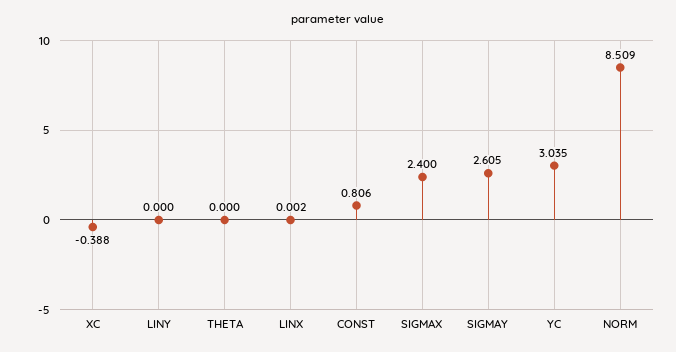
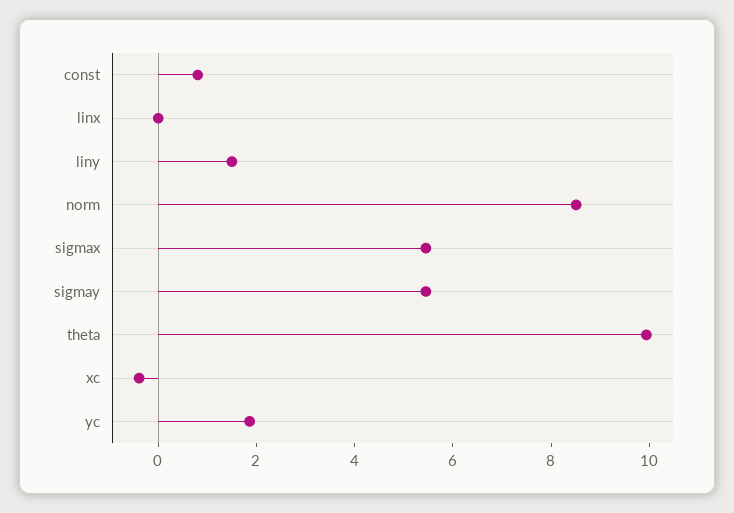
  {
    "XC": -0.388,
-   "LINY": 0,
+   "LINY": 1.5,
-   "THETA": 0,
+   "THETA": 10,
    "LINX": 0.002,
    "CONST": 0.806,
-   "SIGMAX": 2.4,
+   "SIGMAX": 5.5,
-   "SIGMAY": 2.605,
+   "SIGMAY": 5.5,
-   "YC": 3.035,
+   "YC": 2,
    "NORM": 8.509
  }

